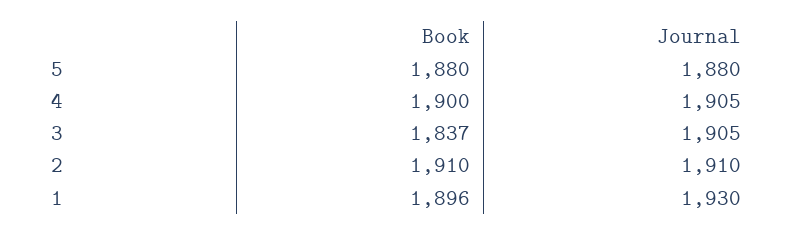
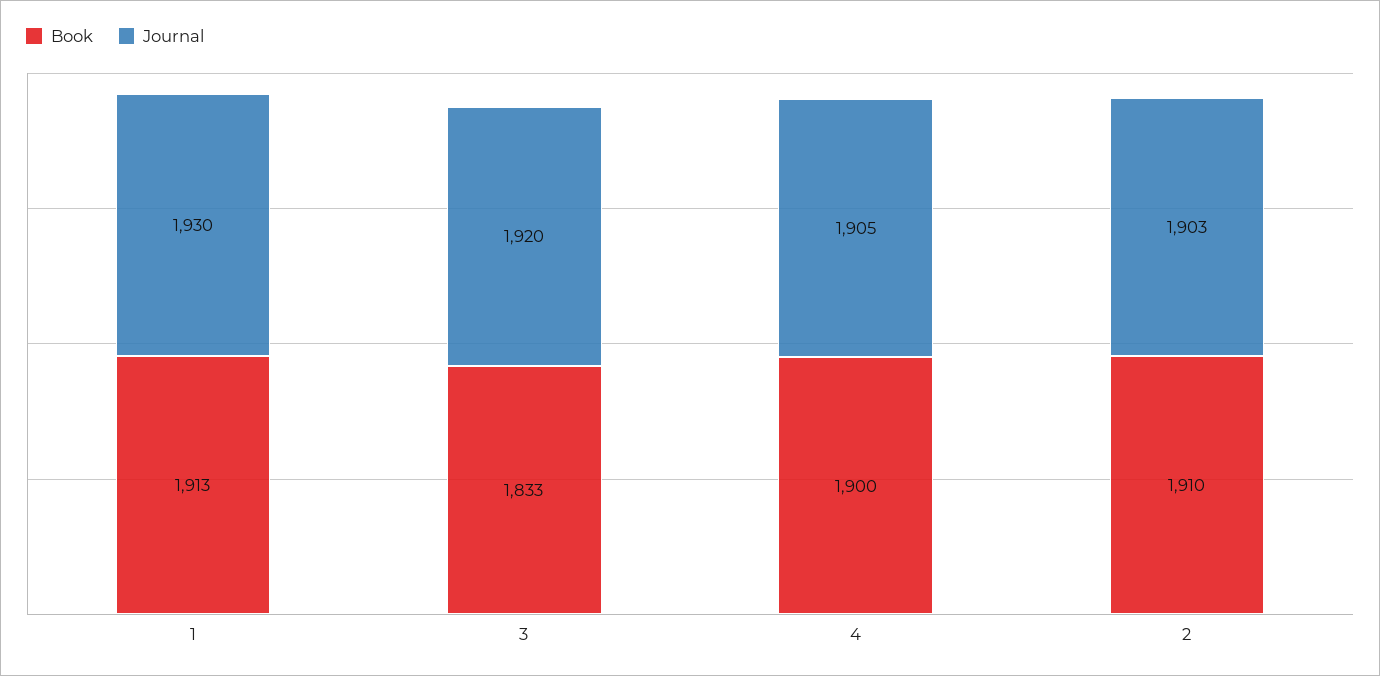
  {
    "Book": {
-     "5": 1880,
      "4": 1900,
-     "3": 1837,
+     "3": 1833,
      "2": 1910,
-     "1": 1896
+     "1": 1913
    },
    "Journal": {
-     "5": 1880,
      "4": 1905,
-     "3": 1905,
+     "3": 1920,
-     "2": 1910,
+     "2": 1903,
      "1": 1930
    }
  }

